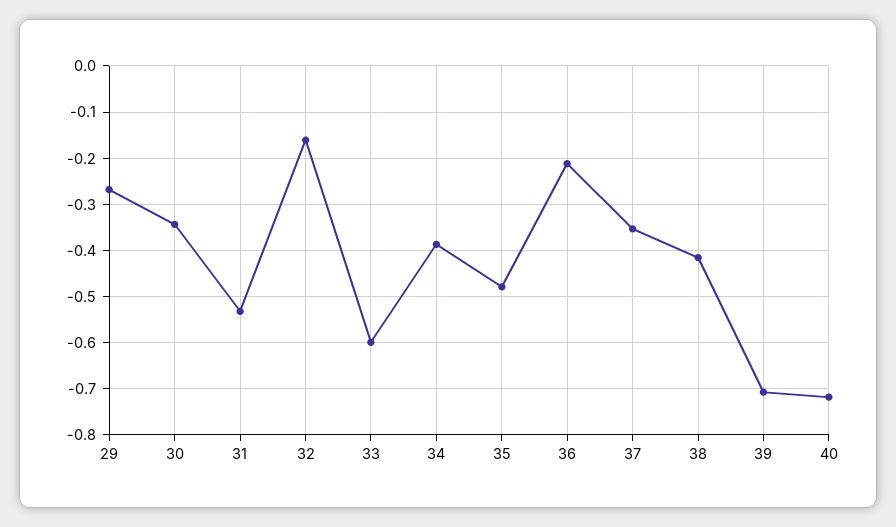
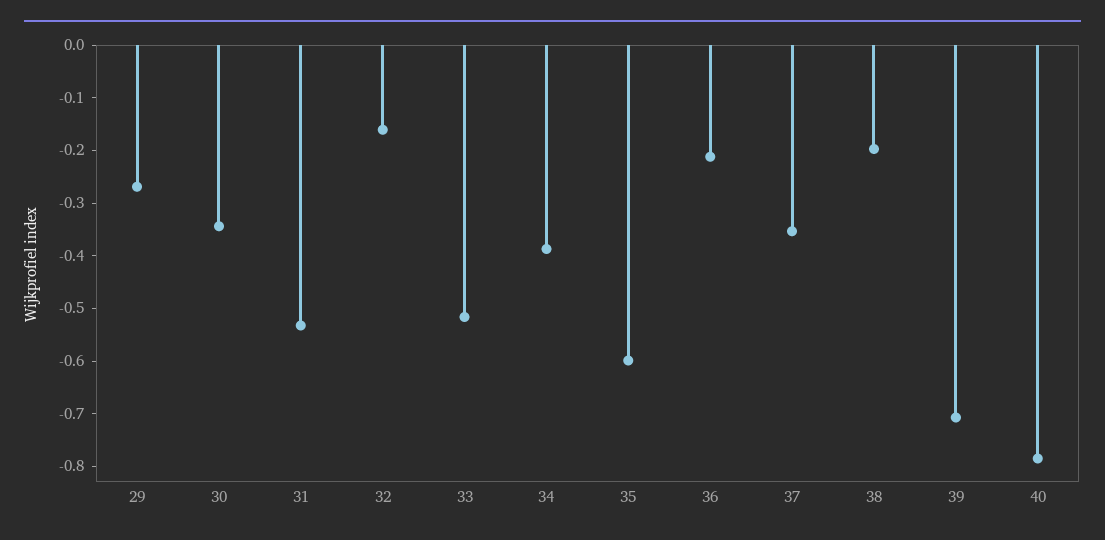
  {
    "29": -0.26,
    "30": -0.34,
    "31": -0.54,
    "32": -0.16,
-   "33": -0.6,
+   "33": -0.52,
    "34": -0.38,
-   "35": -0.48,
+   "35": -0.6,
    "36": -0.22,
    "37": -0.36,
-   "38": -0.42,
+   "38": -0.2,
    "39": -0.7,
-   "40": -0.72
+   "40": -0.78
  }

